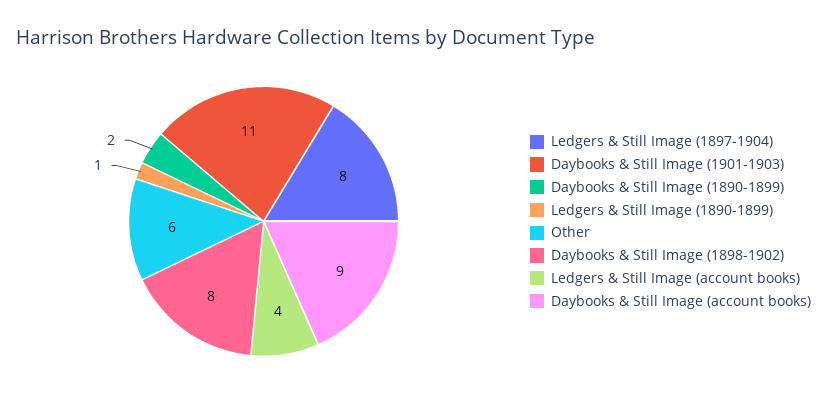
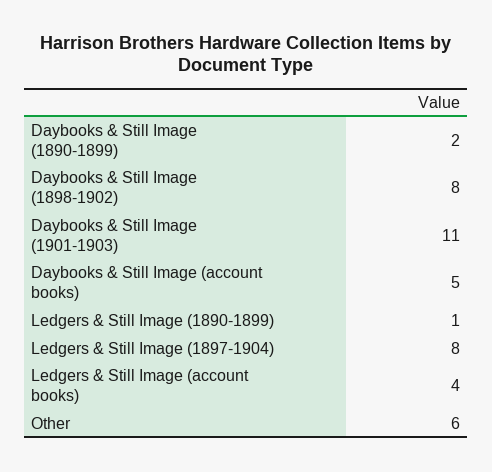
  {
    "Ledgers & Still Image (1897-1904)": 8,
    "Daybooks & Still Image (1901-1903)": 11,
    "Daybooks & Still Image (1890-1899)": 2,
    "Ledgers & Still Image (1890-1899)": 1,
    "Other": 6,
    "Daybooks & Still Image (1898-1902)": 8,
    "Ledgers & Still Image (account books)": 4,
-   "Daybooks & Still Image (account books)": 9
+   "Daybooks & Still Image (account books)": 5
  }

